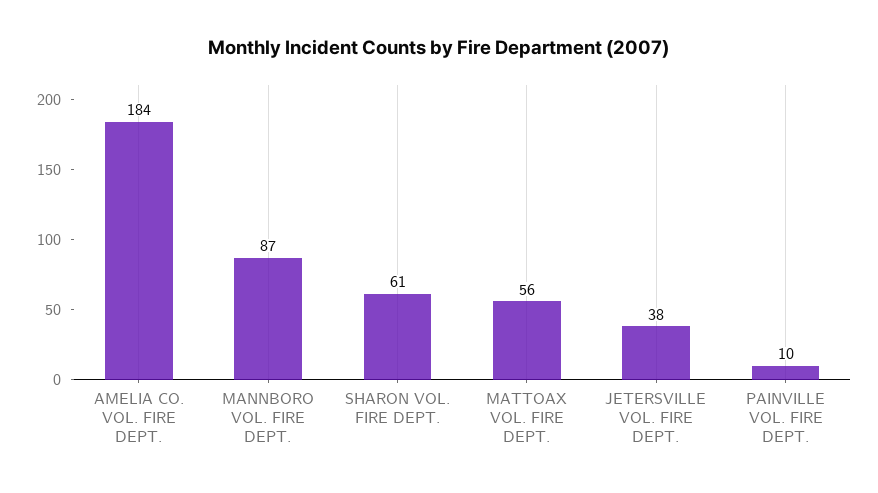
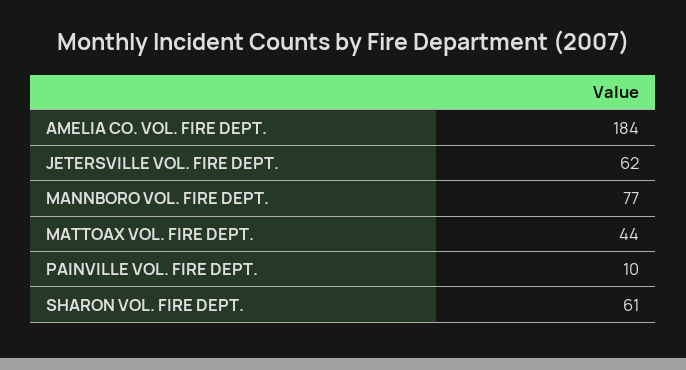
  {
    "AMELIA CO. VOL. FIRE DEPT.": 184,
-   "MANNBORO VOL. FIRE DEPT.": 87,
+   "MANNBORO VOL. FIRE DEPT.": 77,
    "SHARON VOL. FIRE DEPT.": 61,
-   "MATTOAX VOL. FIRE DEPT.": 56,
+   "MATTOAX VOL. FIRE DEPT.": 44,
-   "JETERSVILLE VOL. FIRE DEPT.": 38,
+   "JETERSVILLE VOL. FIRE DEPT.": 62,
    "PAINVILLE VOL. FIRE DEPT.": 10
  }

